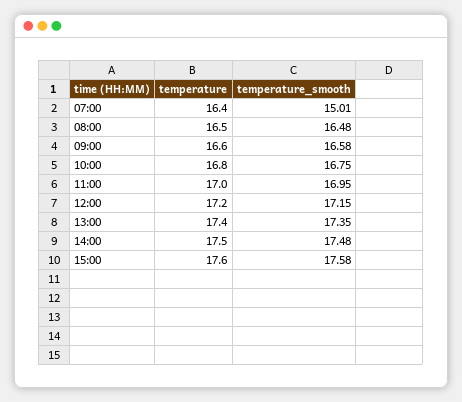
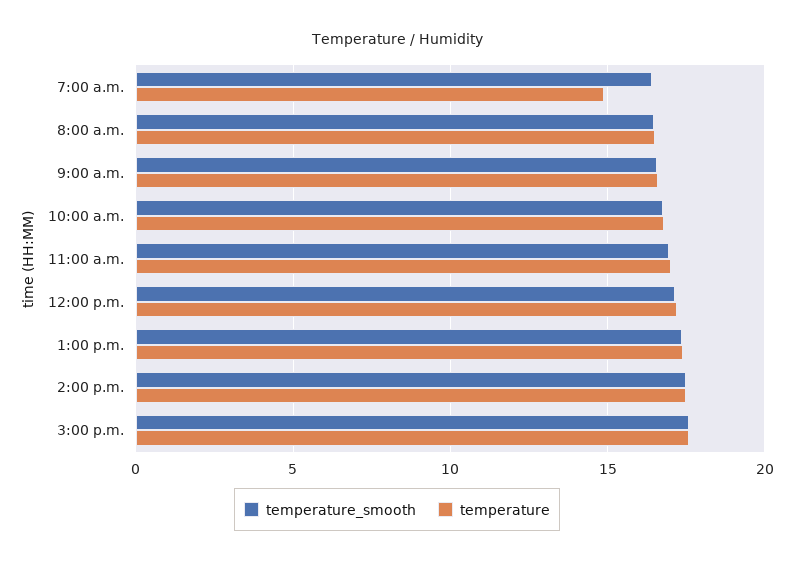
  {
    "temperature": {
-     "07:00": 16.4,
+     "07:00": 15,
      "08:00": 16.5,
      "09:00": 16.6,
      "10:00": 16.8,
      "11:00": 17,
      "12:00": 17.2,
      "13:00": 17.4,
      "14:00": 17.5,
      "15:00": 17.6
    },
    "temperature_smooth": {
-     "07:00": 15.01,
+     "07:00": 16.5,
      "08:00": 16.48,
      "09:00": 16.58,
      "10:00": 16.75,
      "11:00": 16.95,
      "12:00": 17.15,
      "13:00": 17.35,
      "14:00": 17.48,
      "15:00": 17.58
    }
  }

